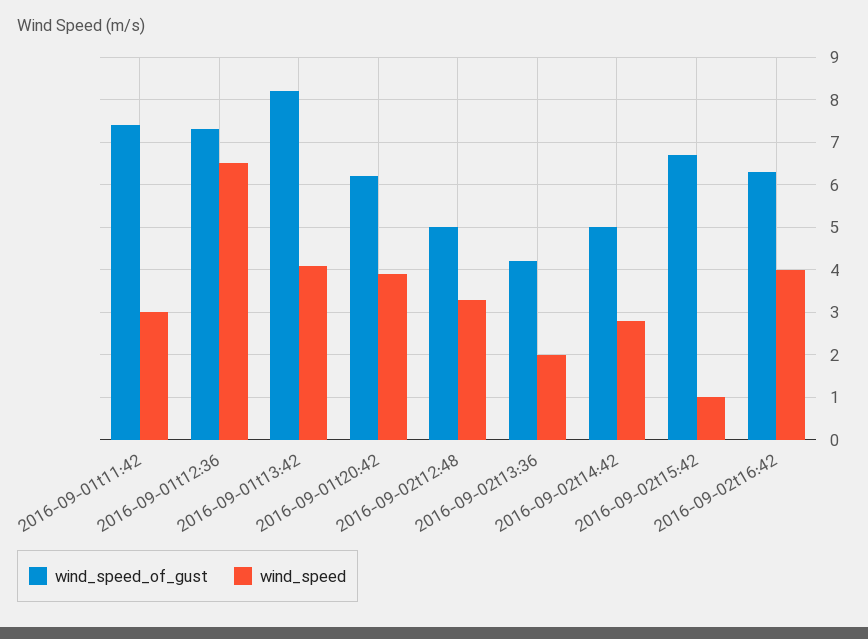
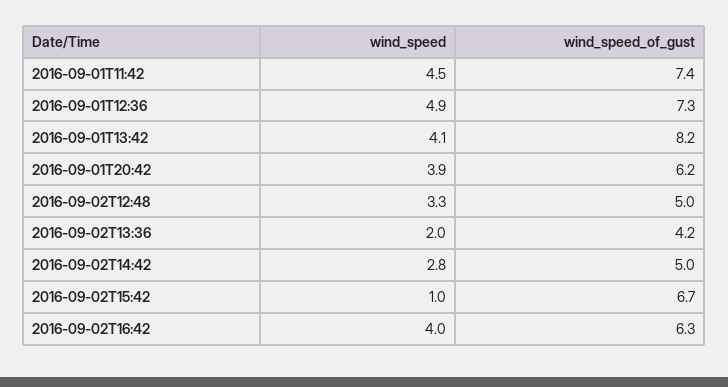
  {
    "wind_speed_of_gust": {
      "2016-09-01t11:42": 7.4,
      "2016-09-01t12:36": 7.3,
      "2016-09-01t13:42": 8.2,
      "2016-09-01t20:42": 6.2,
      "2016-09-02t12:48": 5,
      "2016-09-02t13:36": 4.2,
      "2016-09-02t14:42": 5,
      "2016-09-02t15:42": 6.7,
      "2016-09-02t16:42": 6.3
    },
    "wind_speed": {
-     "2016-09-01t11:42": 3,
+     "2016-09-01t11:42": 4.5,
-     "2016-09-01t12:36": 6.5,
+     "2016-09-01t12:36": 4.9,
      "2016-09-01t13:42": 4.1,
      "2016-09-01t20:42": 3.9,
      "2016-09-02t12:48": 3.3,
      "2016-09-02t13:36": 2,
      "2016-09-02t14:42": 2.8,
      "2016-09-02t15:42": 1,
      "2016-09-02t16:42": 4
    }
  }

